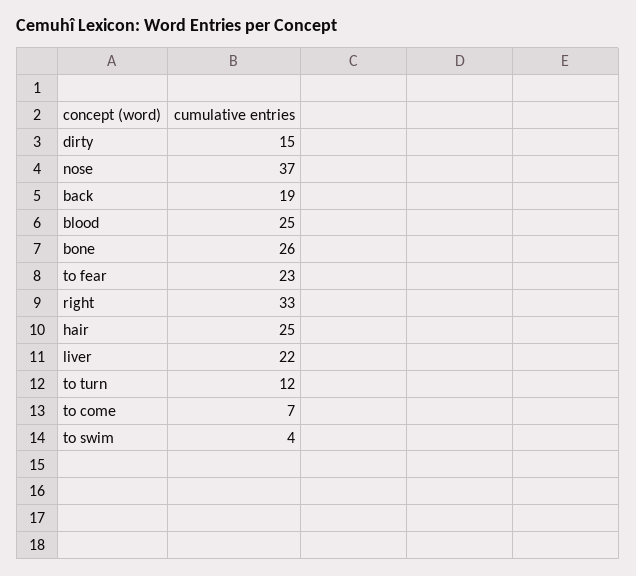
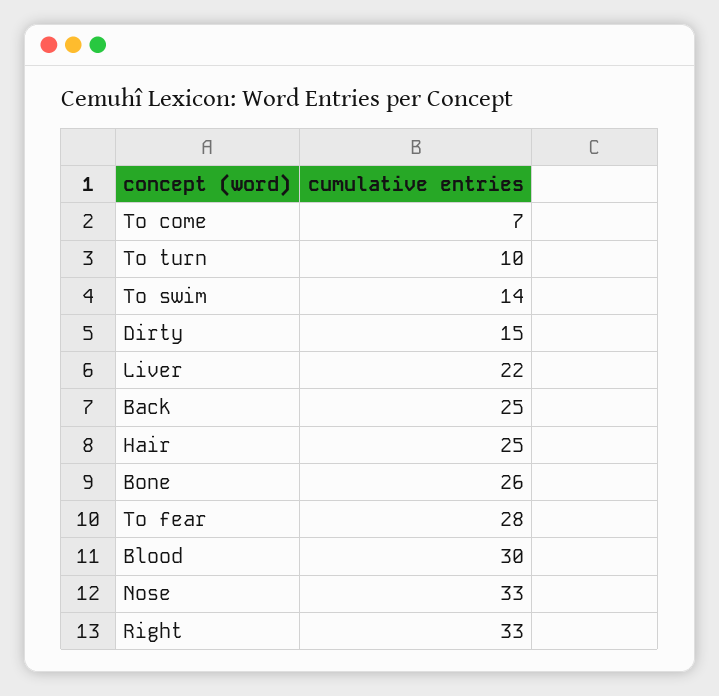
  {
    "dirty": 15,
-   "nose": 37,
+   "nose": 33,
-   "back": 19,
+   "back": 25,
-   "blood": 25,
+   "blood": 30,
    "bone": 26,
-   "to fear": 23,
+   "to fear": 28,
    "right": 33,
    "hair": 25,
    "liver": 22,
-   "to turn": 12,
+   "to turn": 10,
    "to come": 7,
-   "to swim": 4
+   "to swim": 14
  }

